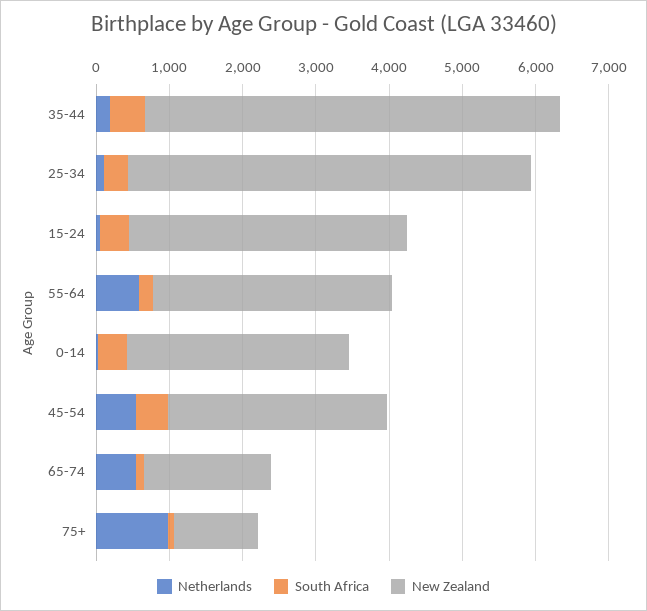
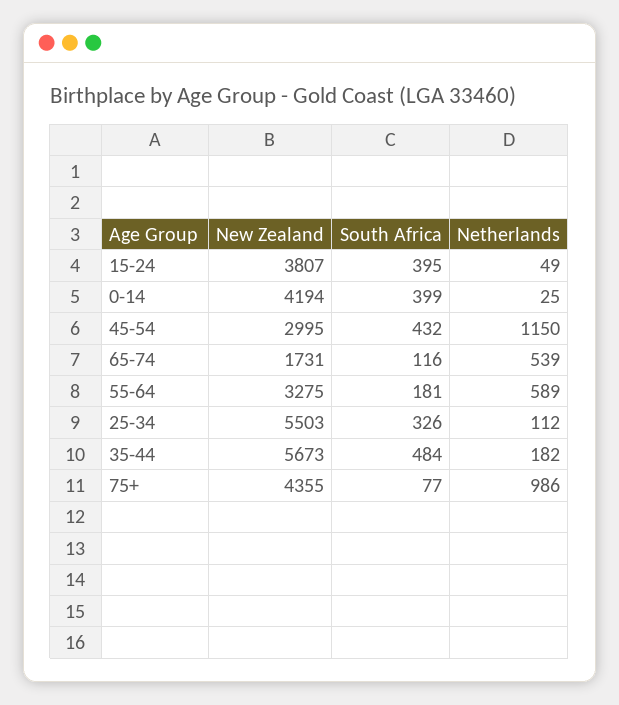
  {
    "Netherlands": {
      "35-44": 182,
      "25-34": 112,
      "15-24": 49,
      "55-64": 589,
      "0-14": 25,
-     "45-54": 600,
+     "45-54": 1150,
      "65-74": 539,
      "75+": 986
    },
    "South Africa": {
      "35-44": 484,
      "25-34": 326,
      "15-24": 395,
      "55-64": 181,
      "0-14": 399,
      "45-54": 432,
      "65-74": 116,
      "75+": 77
    },
    "New Zealand": {
      "35-44": 5673,
      "25-34": 5503,
      "15-24": 3807,
      "55-64": 3275,
-     "0-14": 3000,
+     "0-14": 4194,
      "45-54": 2995,
      "65-74": 1731,
-     "75+": 1200
+     "75+": 4355
    }
  }

